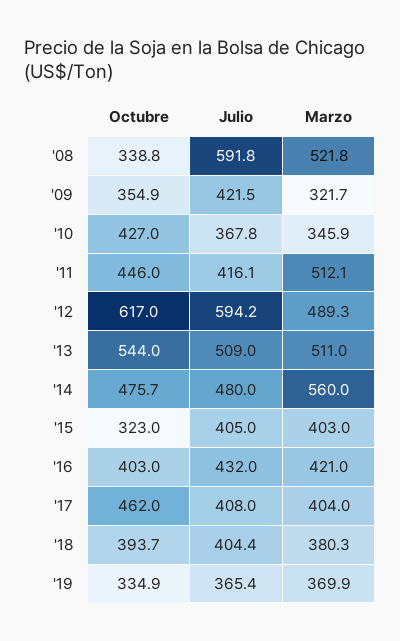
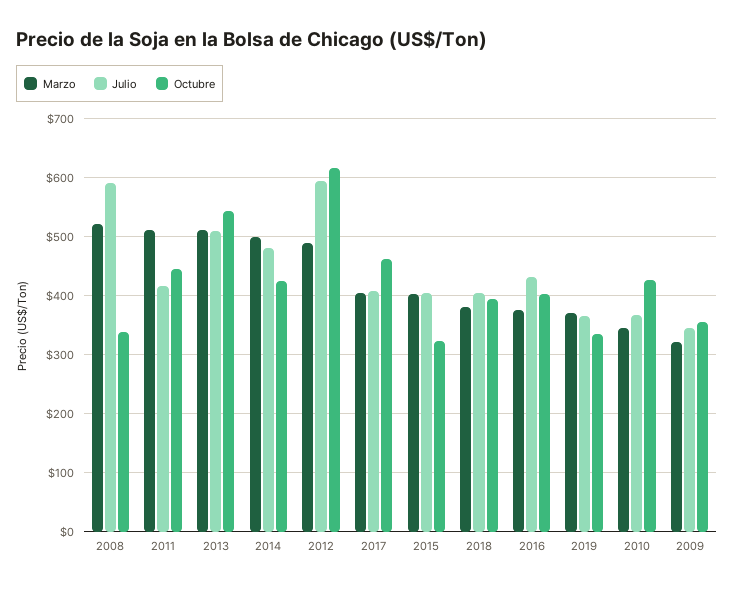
  {
    "Octubre": {
      "'08": 338.8,
      "'09": 354.9,
      "'10": 427,
      "'11": 446,
      "'12": 617,
      "'13": 544,
-     "'14": 475.7,
+     "'14": 420,
      "'15": 323,
      "'16": 403,
      "'17": 462,
      "'18": 393.7,
      "'19": 334.9
    },
    "Julio": {
      "'08": 591.8,
-     "'09": 421.5,
+     "'09": 340,
      "'10": 367.8,
      "'11": 416.1,
      "'12": 594.2,
      "'13": 509,
      "'14": 480,
      "'15": 405,
      "'16": 432,
      "'17": 408,
      "'18": 404.4,
      "'19": 365.4
    },
    "Marzo": {
      "'08": 521.8,
      "'09": 321.7,
      "'10": 345.9,
      "'11": 512.1,
      "'12": 489.3,
      "'13": 511,
-     "'14": 560,
+     "'14": 500,
      "'15": 403,
-     "'16": 421,
+     "'16": 380,
      "'17": 404,
      "'18": 380.3,
      "'19": 369.9
    }
  }

